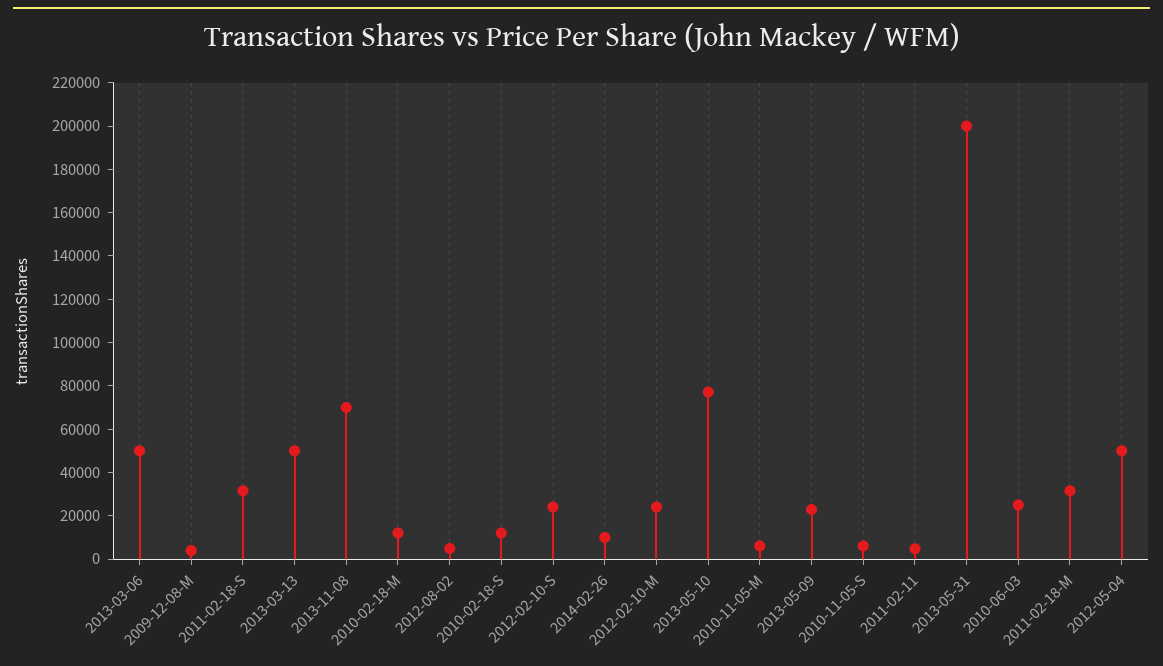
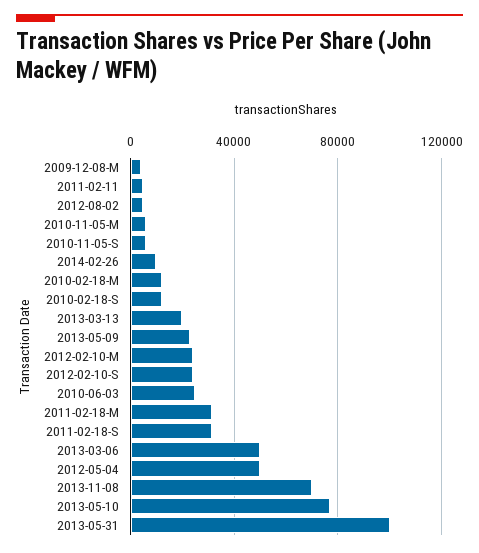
  {
    "2013-03-06": 50000,
    "2009-12-08-M": 5000,
    "2011-02-18-S": 30000,
-   "2013-03-13": 50000,
+   "2013-03-13": 20000,
    "2013-11-08": 70000,
    "2010-02-18-M": 10000,
    "2012-08-02": 5000,
    "2010-02-18-S": 10000,
    "2012-02-10-S": 25000,
    "2014-02-26": 10000,
    "2012-02-10-M": 25000,
    "2013-05-10": 75000,
    "2010-11-05-M": 5000,
    "2013-05-09": 25000,
    "2010-11-05-S": 5000,
    "2011-02-11": 5000,
-   "2013-05-31": 200000,
+   "2013-05-31": 100000,
    "2010-06-03": 25000,
    "2011-02-18-M": 30000,
    "2012-05-04": 50000
  }

